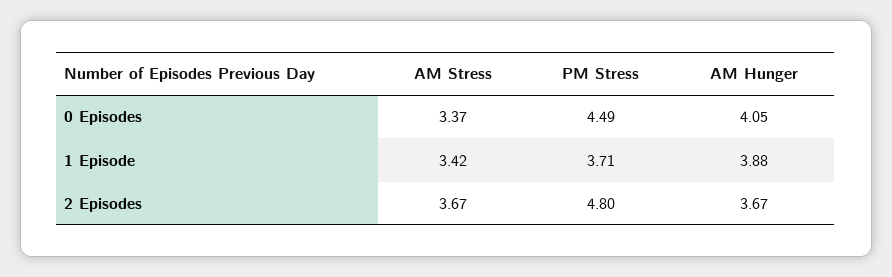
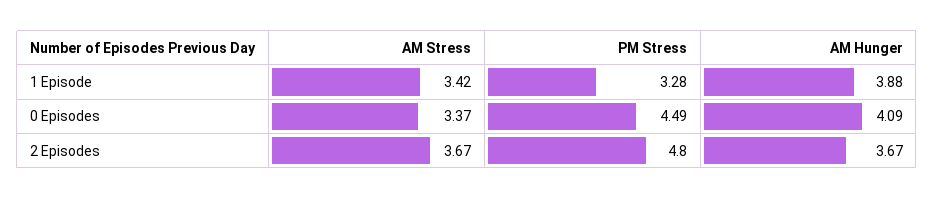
  {
    "AM Stress": {
      "0 Episodes": 3.37,
      "1 Episode": 3.42,
      "2 Episodes": 3.67
    },
    "PM Stress": {
      "0 Episodes": 4.49,
-     "1 Episode": 3.71,
+     "1 Episode": 3.28,
      "2 Episodes": 4.8
    },
    "AM Hunger": {
-     "0 Episodes": 4.05,
+     "0 Episodes": 4.09,
      "1 Episode": 3.88,
      "2 Episodes": 3.67
    }
  }

